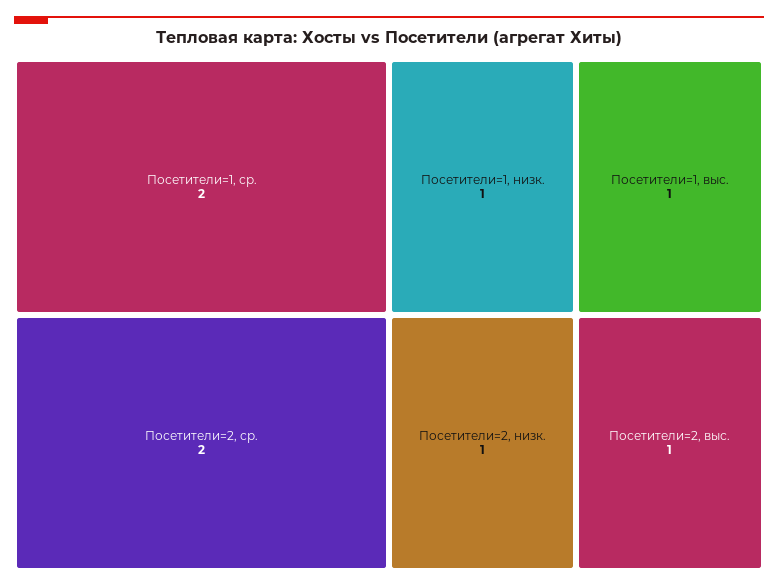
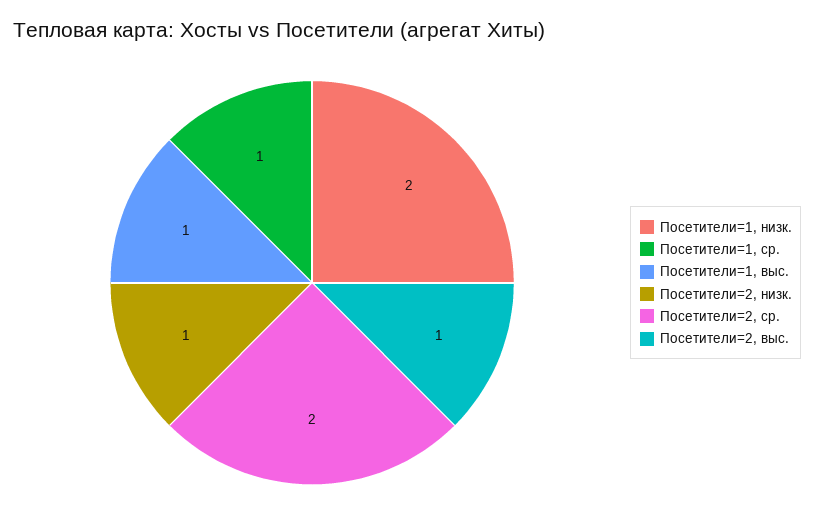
  {
-   "Посетители=1, ср.": 2,
+   "Посетители=1, ср.": 1,
    "Посетители=2, ср.": 2,
-   "Посетители=1, низк.": 1,
+   "Посетители=1, низк.": 2,
    "Посетители=1, выс.": 1,
    "Посетители=2, низк.": 1,
    "Посетители=2, выс.": 1
  }

